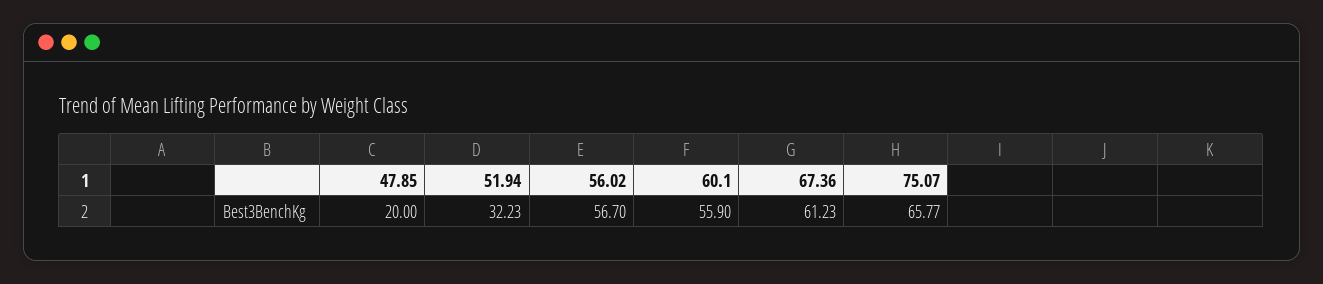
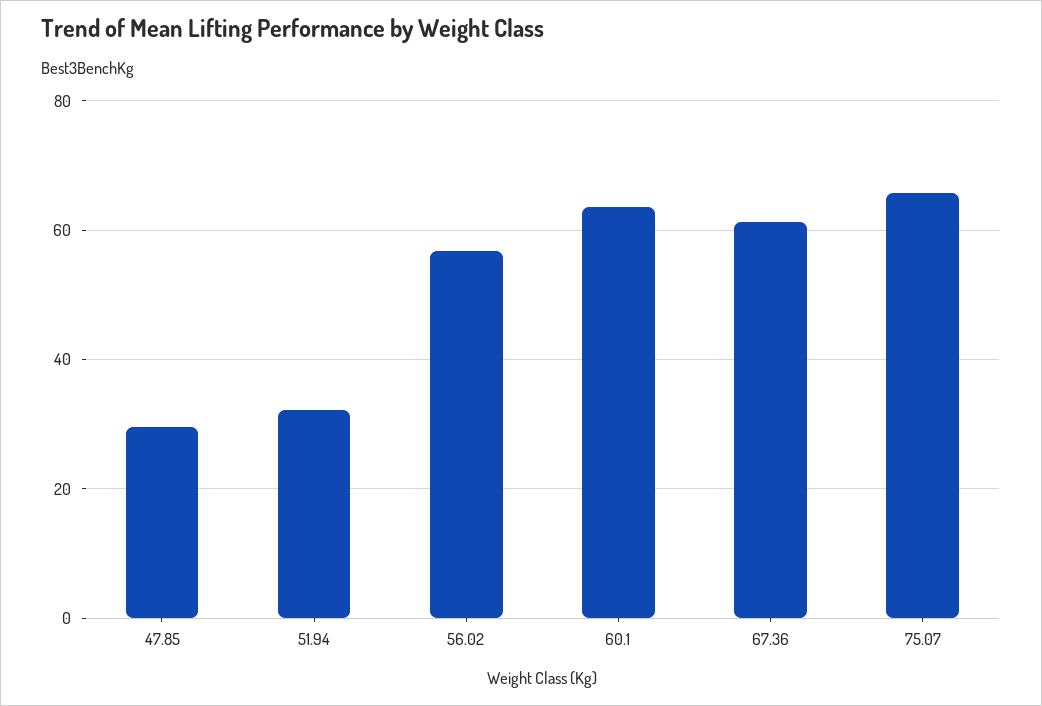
  {
-   "47.85": 20,
+   "47.85": 30,
    "51.94": 32.23,
    "56.02": 56.7,
-   "60.1": 55.9,
+   "60.1": 64,
    "67.36": 61.23,
    "75.07": 65.77
  }

